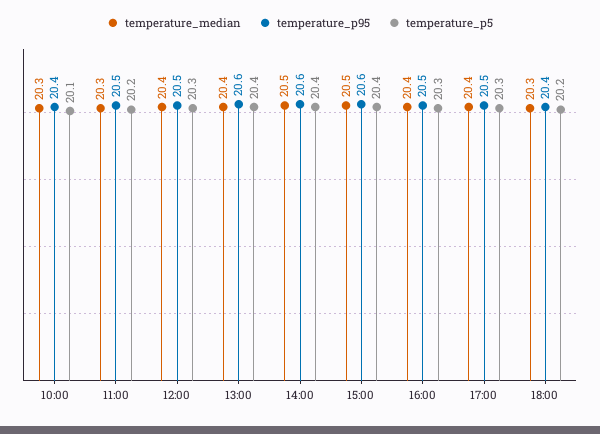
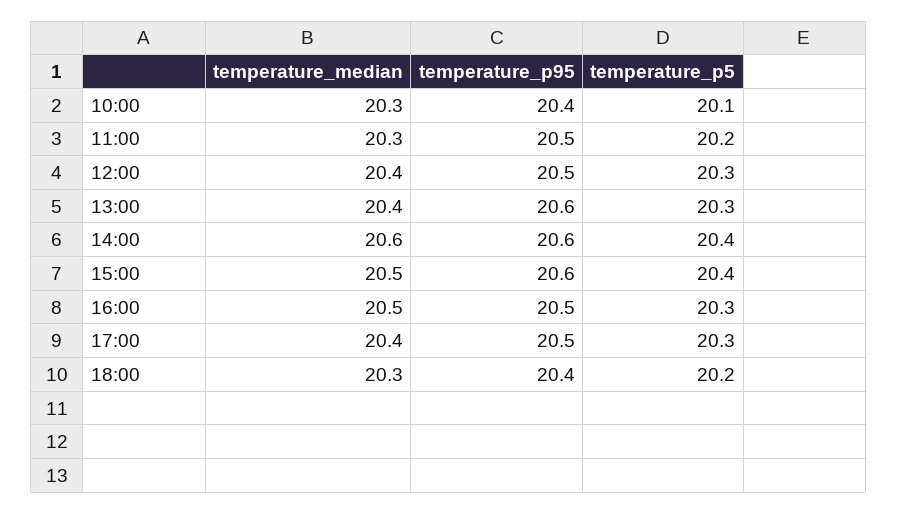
  {
    "temperature_median": {
      "10:00": 20.3,
      "11:00": 20.3,
      "12:00": 20.4,
      "13:00": 20.4,
-     "14:00": 20.5,
+     "14:00": 20.6,
      "15:00": 20.5,
-     "16:00": 20.4,
+     "16:00": 20.5,
      "17:00": 20.4,
      "18:00": 20.3
    },
    "temperature_p95": {
      "10:00": 20.4,
      "11:00": 20.5,
      "12:00": 20.5,
      "13:00": 20.6,
      "14:00": 20.6,
      "15:00": 20.6,
      "16:00": 20.5,
      "17:00": 20.5,
      "18:00": 20.4
    },
    "temperature_p5": {
      "10:00": 20.1,
      "11:00": 20.2,
      "12:00": 20.3,
-     "13:00": 20.4,
+     "13:00": 20.3,
      "14:00": 20.4,
      "15:00": 20.4,
      "16:00": 20.3,
      "17:00": 20.3,
      "18:00": 20.2
    }
  }

